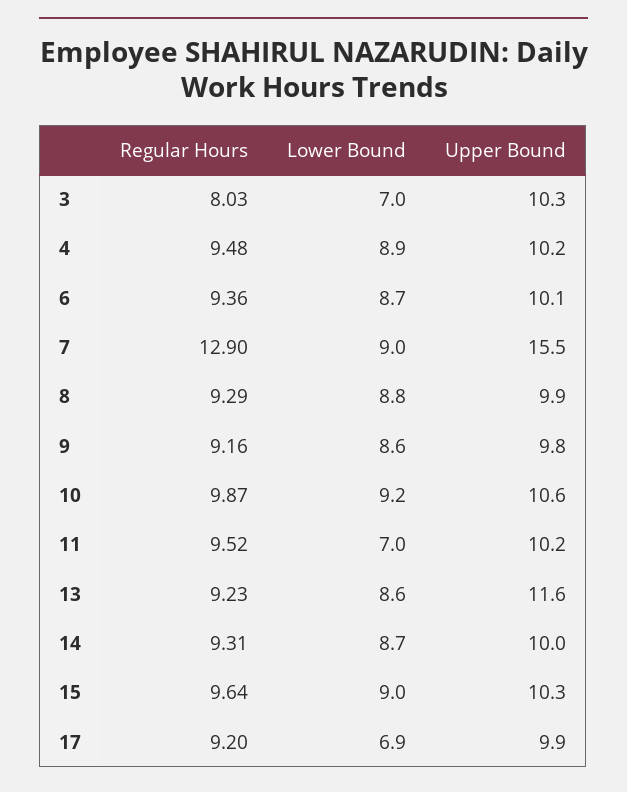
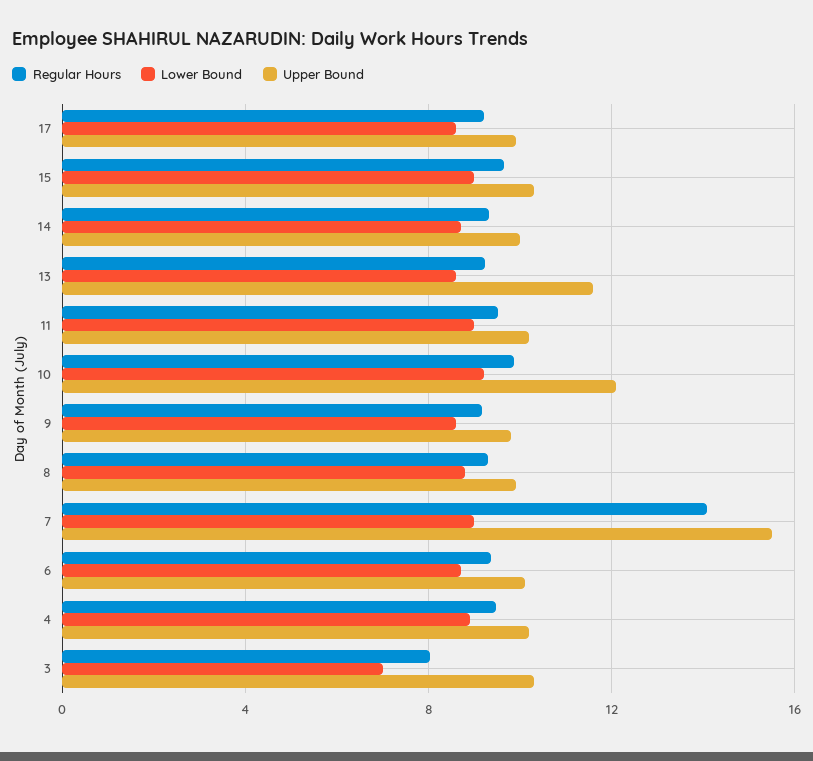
  {
    "Regular Hours": {
      "3": 8.03,
      "4": 9.48,
      "6": 9.36,
-     "7": 12.9,
+     "7": 14,
      "8": 9.29,
      "9": 9.16,
      "10": 9.87,
      "11": 9.52,
      "13": 9.23,
      "14": 9.31,
      "15": 9.64,
      "17": 9.2
    },
    "Lower Bound": {
      "3": 7,
      "4": 8.9,
      "6": 8.7,
      "7": 9,
      "8": 8.8,
      "9": 8.6,
      "10": 9.2,
-     "11": 7,
+     "11": 9,
      "13": 8.6,
      "14": 8.7,
      "15": 9,
-     "17": 6.9
+     "17": 8.5
    },
    "Upper Bound": {
      "3": 10.3,
      "4": 10.2,
      "6": 10.1,
      "7": 15.5,
      "8": 9.9,
      "9": 9.8,
-     "10": 10.6,
+     "10": 12,
      "11": 10.2,
      "13": 11.6,
      "14": 10,
      "15": 10.3,
      "17": 9.9
    }
  }

